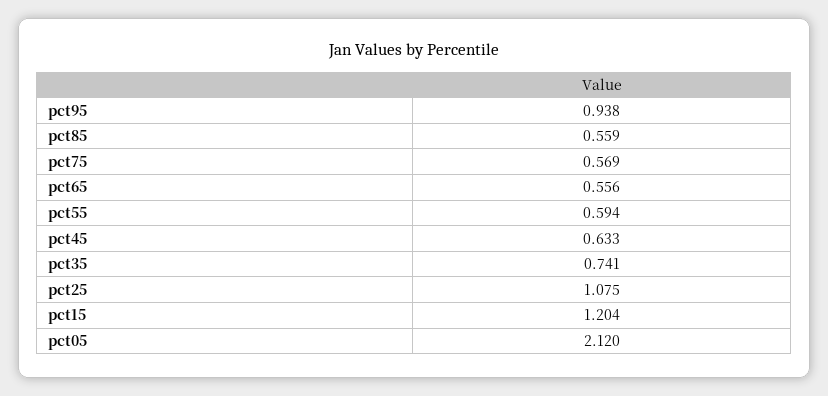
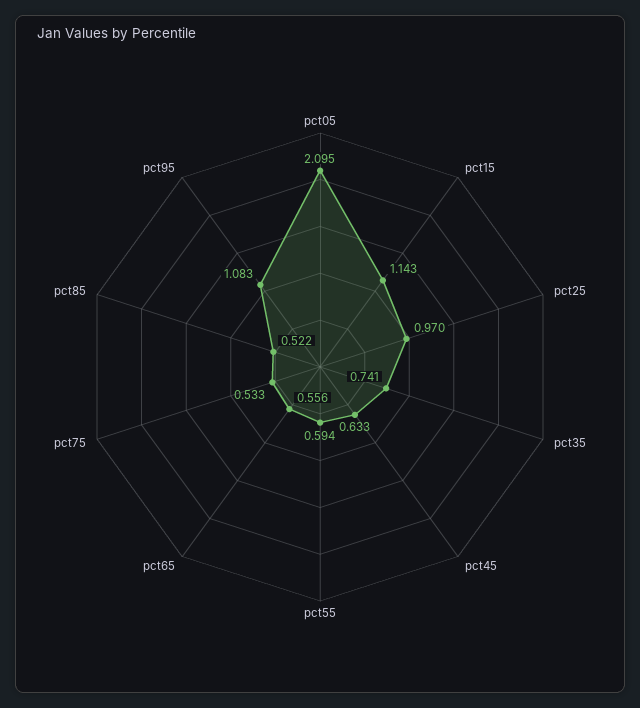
  {
-   "pct95": 0.938,
+   "pct95": 1.083,
-   "pct85": 0.559,
+   "pct85": 0.522,
-   "pct75": 0.569,
+   "pct75": 0.533,
    "pct65": 0.556,
    "pct55": 0.594,
    "pct45": 0.633,
    "pct35": 0.741,
-   "pct25": 1.075,
+   "pct25": 0.97,
-   "pct15": 1.204,
+   "pct15": 1.143,
-   "pct05": 2.12
+   "pct05": 2.095
  }

